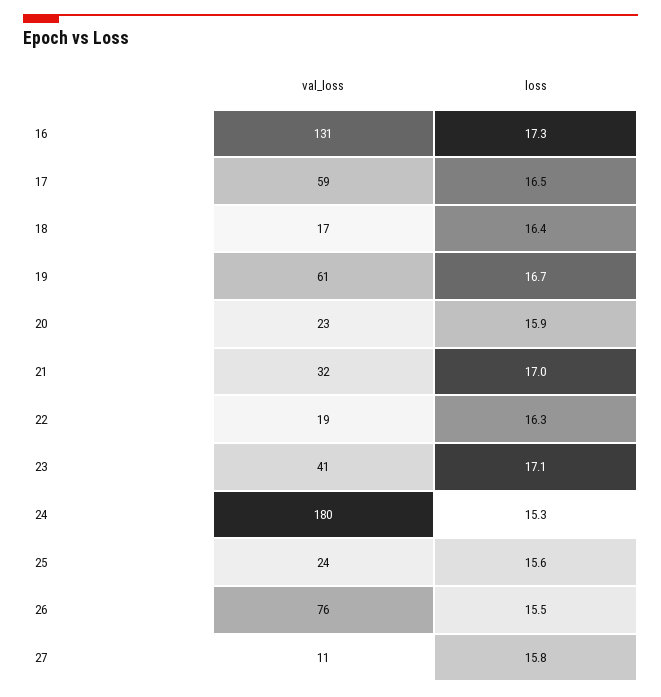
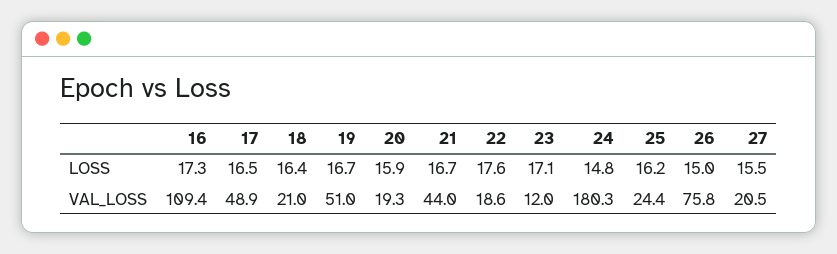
  {
    "val_loss": {
-     "16": 131,
+     "16": 109.4,
-     "17": 59,
+     "17": 48.9,
-     "18": 17,
+     "18": 21,
-     "19": 61,
+     "19": 51,
-     "20": 23,
+     "20": 19.3,
-     "21": 32,
+     "21": 44,
      "22": 18.6,
-     "23": 41,
+     "23": 12,
      "24": 180.3,
      "25": 24.4,
      "26": 75.8,
-     "27": 11
+     "27": 20.5
    },
    "loss": {
      "16": 17.3,
      "17": 16.5,
      "18": 16.4,
      "19": 16.7,
      "20": 15.9,
-     "21": 17,
+     "21": 16.7,
-     "22": 16.3,
+     "22": 17.6,
      "23": 17.1,
-     "24": 15.3,
+     "24": 14.8,
-     "25": 15.6,
+     "25": 16.2,
-     "26": 15.5,
+     "26": 15,
-     "27": 15.8
+     "27": 15.5
    }
  }

